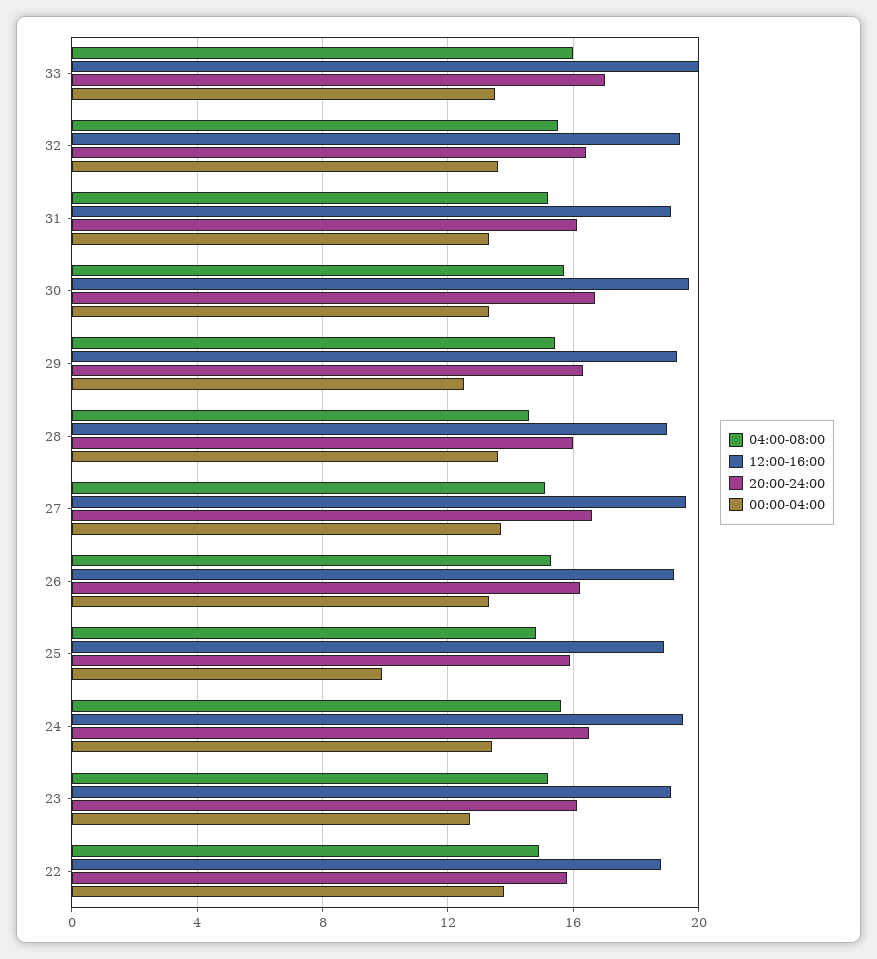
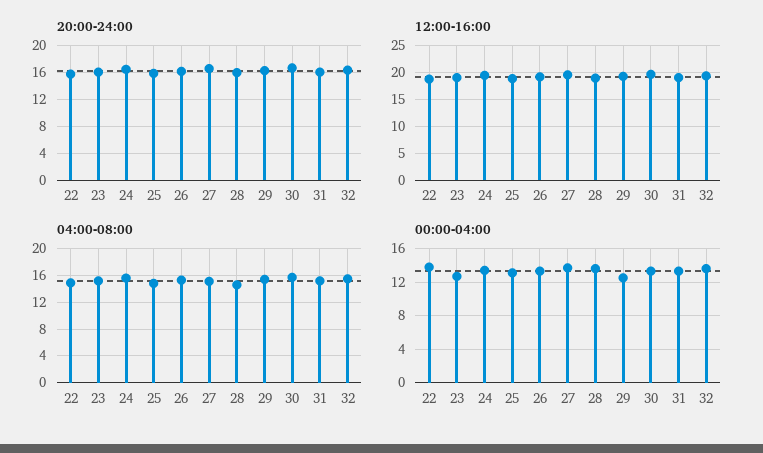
  {
    "04:00-08:00": {
-     "33": 16,
      "32": 15.5,
      "31": 15,
      "30": 15.5,
      "29": 15.5,
      "28": 14.5,
      "27": 15,
      "26": 15.5,
      "25": 15,
      "24": 15.5,
      "23": 15,
      "22": 15
    },
    "12:00-16:00": {
-     "33": 20,
      "32": 19.5,
      "31": 19,
      "30": 19.5,
      "29": 19.5,
      "28": 19,
      "27": 19.5,
      "26": 19,
      "25": 19,
      "24": 19.5,
      "23": 19,
      "22": 19
    },
    "20:00-24:00": {
-     "33": 17,
      "32": 16.5,
      "31": 16,
      "30": 16.5,
      "29": 16.5,
      "28": 16,
      "27": 16.5,
      "26": 16,
      "25": 16,
      "24": 16.5,
      "23": 16,
      "22": 16
    },
    "00:00-04:00": {
-     "33": 13.5,
      "32": 13.5,
      "31": 13.5,
      "30": 13.5,
      "29": 12.5,
      "28": 13.5,
      "27": 13.5,
      "26": 13.5,
-     "25": 10,
+     "25": 13,
      "24": 13.5,
      "23": 12.5,
      "22": 14
    }
  }

